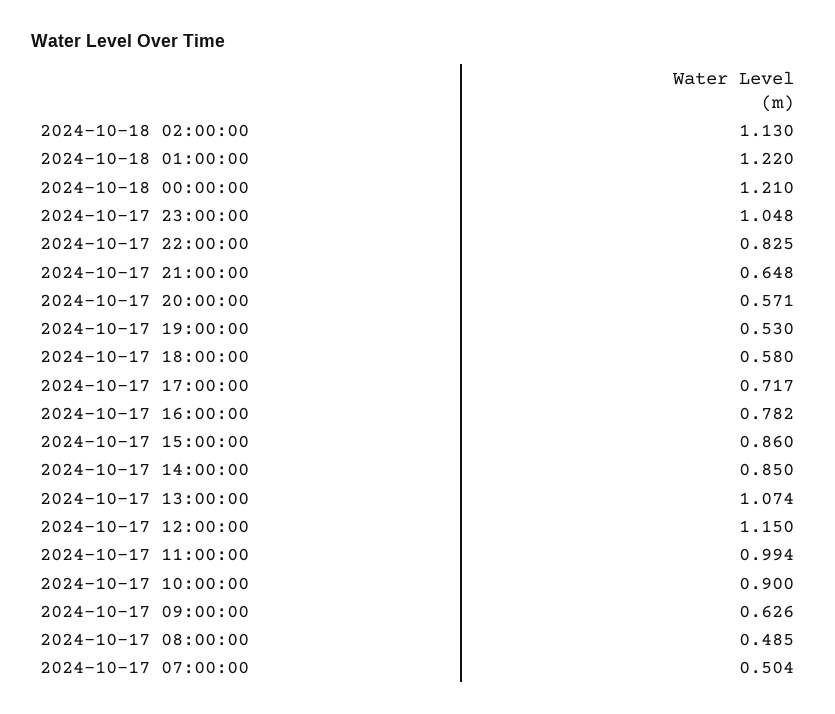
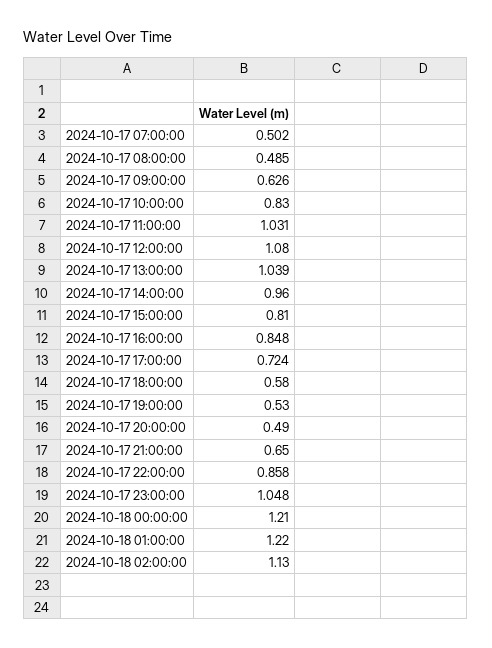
  {
    "2024-10-18 02:00:00": 1.13,
    "2024-10-18 01:00:00": 1.22,
    "2024-10-18 00:00:00": 1.21,
    "2024-10-17 23:00:00": 1.048,
-   "2024-10-17 22:00:00": 0.825,
+   "2024-10-17 22:00:00": 0.858,
-   "2024-10-17 21:00:00": 0.648,
+   "2024-10-17 21:00:00": 0.65,
-   "2024-10-17 20:00:00": 0.571,
+   "2024-10-17 20:00:00": 0.49,
    "2024-10-17 19:00:00": 0.53,
    "2024-10-17 18:00:00": 0.58,
-   "2024-10-17 17:00:00": 0.717,
+   "2024-10-17 17:00:00": 0.724,
-   "2024-10-17 16:00:00": 0.782,
+   "2024-10-17 16:00:00": 0.848,
-   "2024-10-17 15:00:00": 0.86,
+   "2024-10-17 15:00:00": 0.81,
-   "2024-10-17 14:00:00": 0.85,
+   "2024-10-17 14:00:00": 0.96,
-   "2024-10-17 13:00:00": 1.074,
+   "2024-10-17 13:00:00": 1.039,
-   "2024-10-17 12:00:00": 1.15,
+   "2024-10-17 12:00:00": 1.08,
-   "2024-10-17 11:00:00": 0.994,
+   "2024-10-17 11:00:00": 1.031,
-   "2024-10-17 10:00:00": 0.9,
+   "2024-10-17 10:00:00": 0.83,
    "2024-10-17 09:00:00": 0.626,
    "2024-10-17 08:00:00": 0.485,
-   "2024-10-17 07:00:00": 0.504
+   "2024-10-17 07:00:00": 0.502
  }

